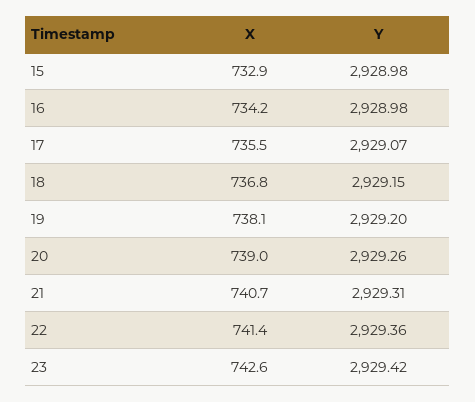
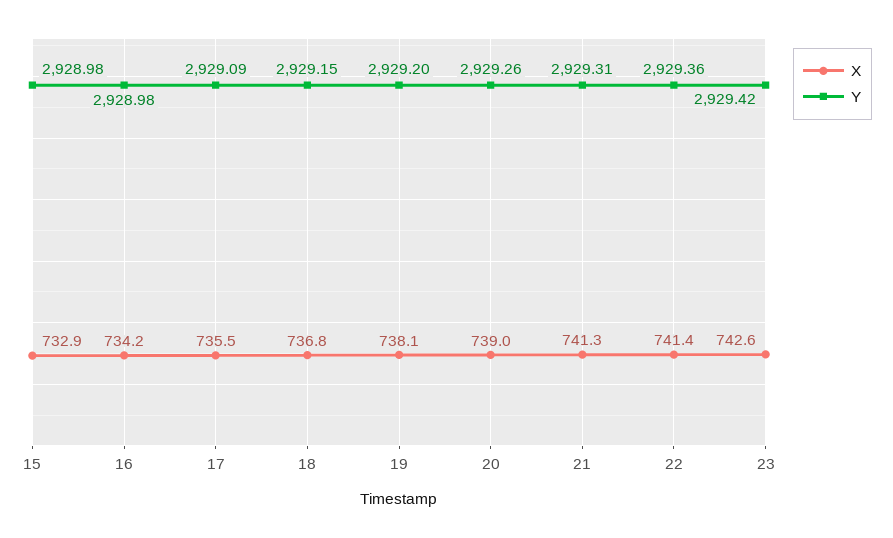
  {
    "X": {
      "15": 732.9,
      "16": 734.2,
      "17": 735.5,
      "18": 736.8,
      "19": 738.1,
      "20": 739,
-     "21": 740.7,
+     "21": 741.3,
      "22": 741.4,
      "23": 742.6
    },
    "Y": {
      "15": 2928.98,
      "16": 2928.98,
-     "17": 2929.07,
+     "17": 2929.09,
      "18": 2929.15,
      "19": 2929.2,
      "20": 2929.26,
      "21": 2929.31,
      "22": 2929.36,
      "23": 2929.42
    }
  }

